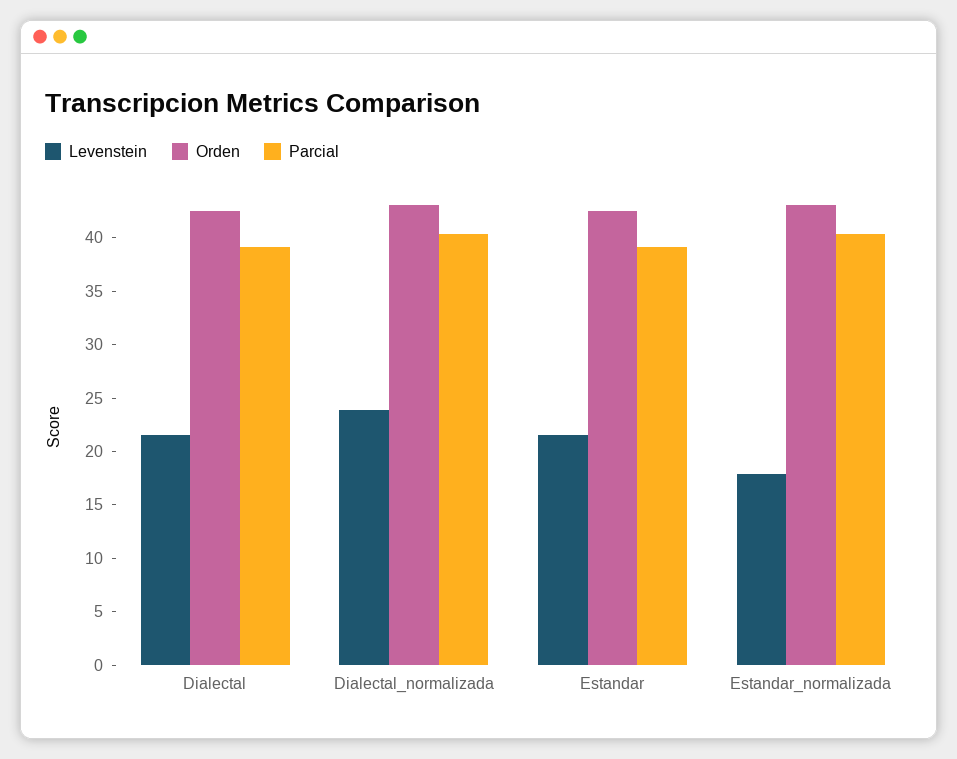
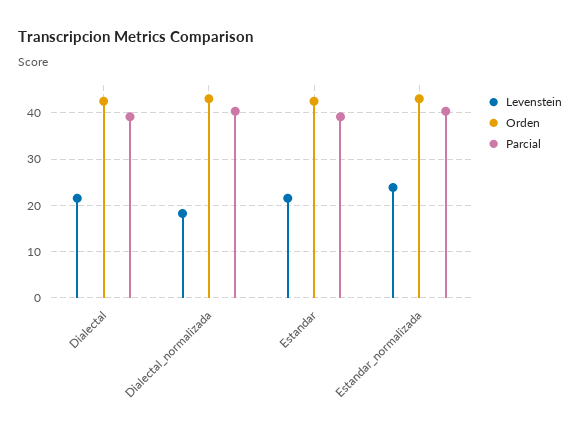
  {
    "Levenstein": {
      "Dialectal": 22,
-     "Dialectal_normalizada": 24,
+     "Dialectal_normalizada": 18,
      "Estandar": 22,
-     "Estandar_normalizada": 18
+     "Estandar_normalizada": 24
    },
    "Orden": {
      "Dialectal": 43,
      "Dialectal_normalizada": 43,
      "Estandar": 43,
      "Estandar_normalizada": 43
    },
    "Parcial": {
      "Dialectal": 39,
      "Dialectal_normalizada": 40,
      "Estandar": 39,
      "Estandar_normalizada": 40
    }
  }

